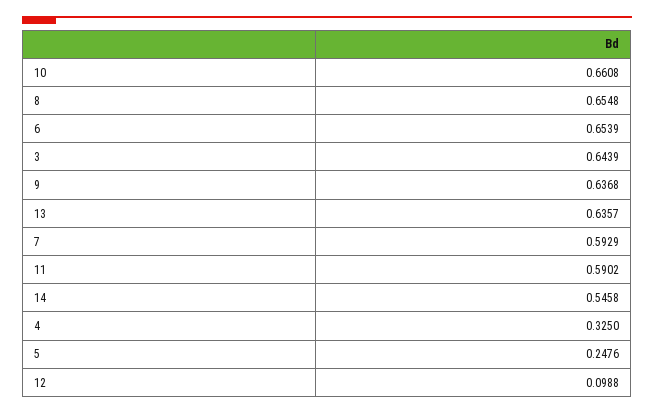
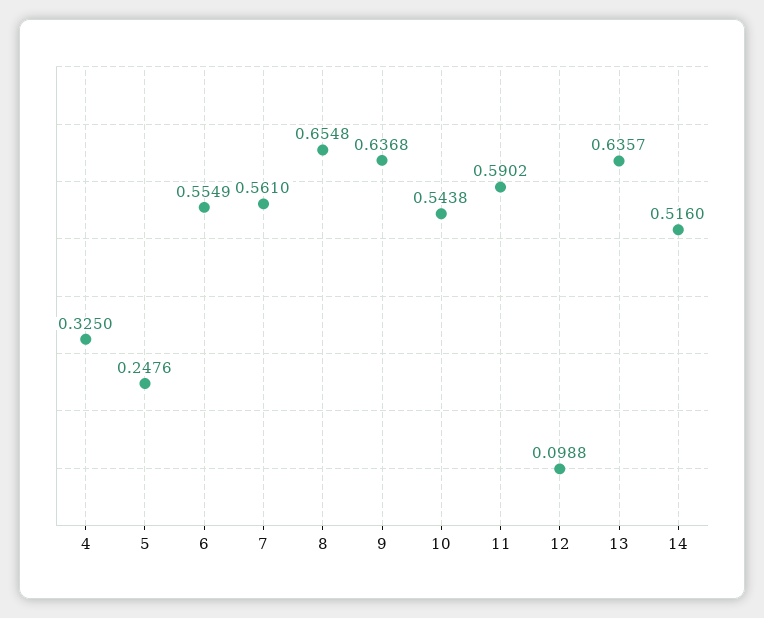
  {
-   "10": 0.6608,
+   "10": 0.5438,
    "8": 0.6548,
-   "6": 0.6539,
+   "6": 0.5549,
-   "3": 0.6439,
    "9": 0.6368,
    "13": 0.6357,
-   "7": 0.5929,
+   "7": 0.561,
    "11": 0.5902,
-   "14": 0.5458,
+   "14": 0.516,
    "4": 0.325,
    "5": 0.2476,
    "12": 0.0988
  }

